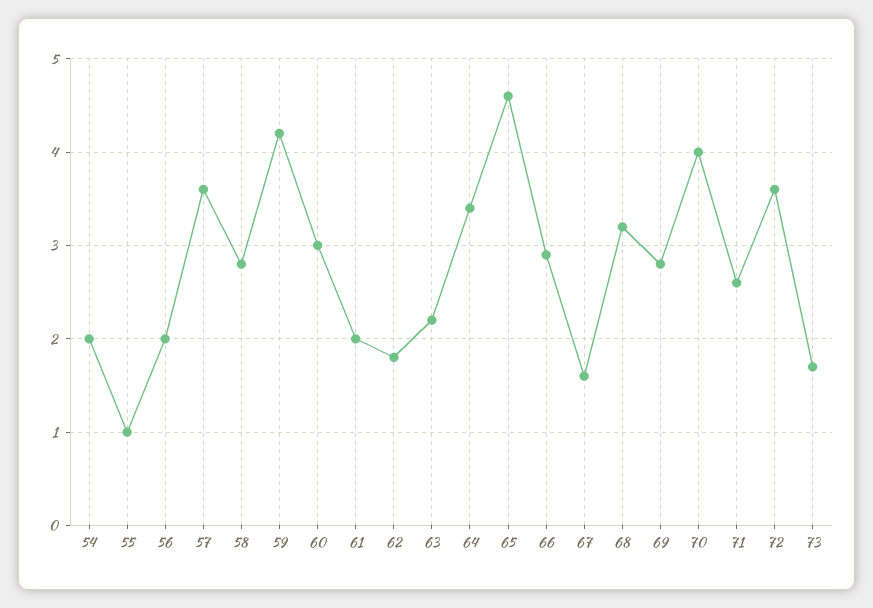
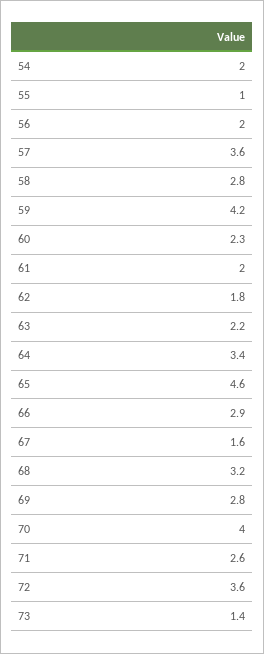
  {
    "54": 2,
    "55": 1,
    "56": 2,
    "57": 3.6,
    "58": 2.8,
    "59": 4.2,
-   "60": 3,
+   "60": 2.3,
    "61": 2,
    "62": 1.8,
    "63": 2.2,
    "64": 3.4,
    "65": 4.6,
    "66": 2.9,
    "67": 1.6,
    "68": 3.2,
    "69": 2.8,
    "70": 4,
    "71": 2.6,
    "72": 3.6,
-   "73": 1.7
+   "73": 1.4
  }

